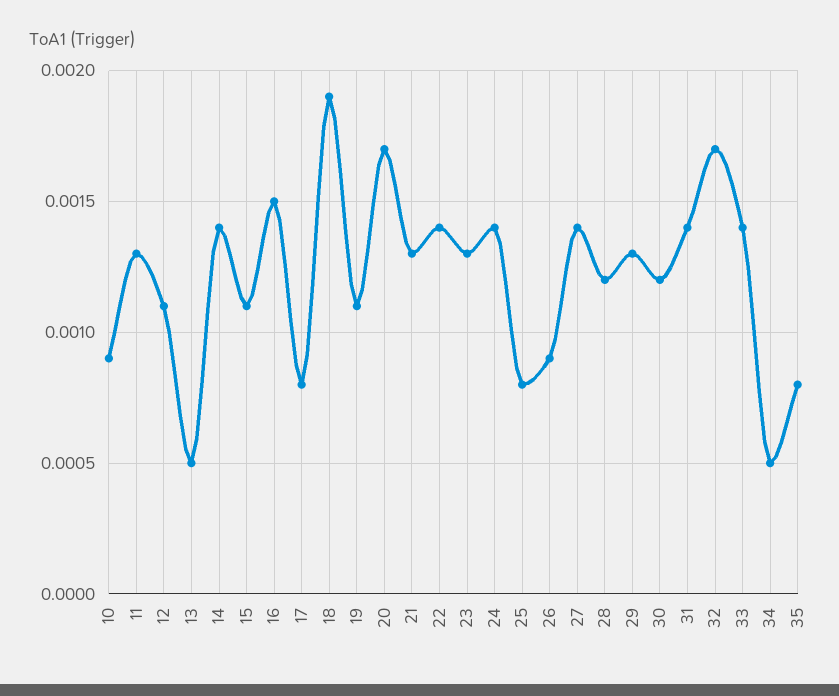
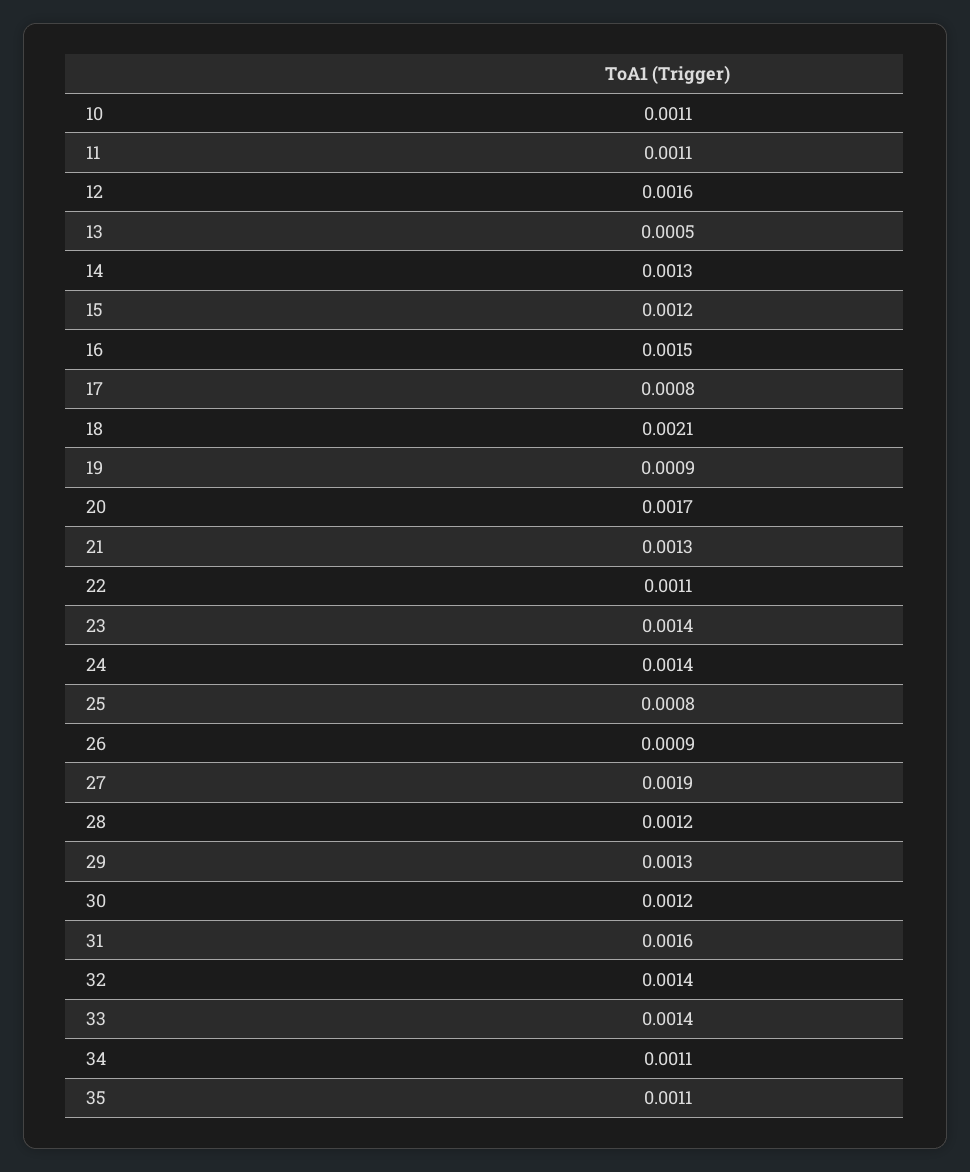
  {
-   "10": 0.0009,
+   "10": 0.0011,
-   "11": 0.0013,
+   "11": 0.0011,
-   "12": 0.0011,
+   "12": 0.0016,
    "13": 0.0005,
-   "14": 0.0014,
+   "14": 0.0013,
-   "15": 0.0011,
+   "15": 0.0012,
    "16": 0.0015,
    "17": 0.0008,
-   "18": 0.0019,
+   "18": 0.0021,
-   "19": 0.0011,
+   "19": 0.0009,
    "20": 0.0017,
    "21": 0.0013,
-   "22": 0.0014,
+   "22": 0.0011,
-   "23": 0.0013,
+   "23": 0.0014,
    "24": 0.0014,
    "25": 0.0008,
    "26": 0.0009,
-   "27": 0.0014,
+   "27": 0.0019,
    "28": 0.0012,
    "29": 0.0013,
    "30": 0.0012,
-   "31": 0.0014,
+   "31": 0.0016,
-   "32": 0.0017,
+   "32": 0.0014,
    "33": 0.0014,
-   "34": 0.0005,
+   "34": 0.0011,
-   "35": 0.0008
+   "35": 0.0011
  }

